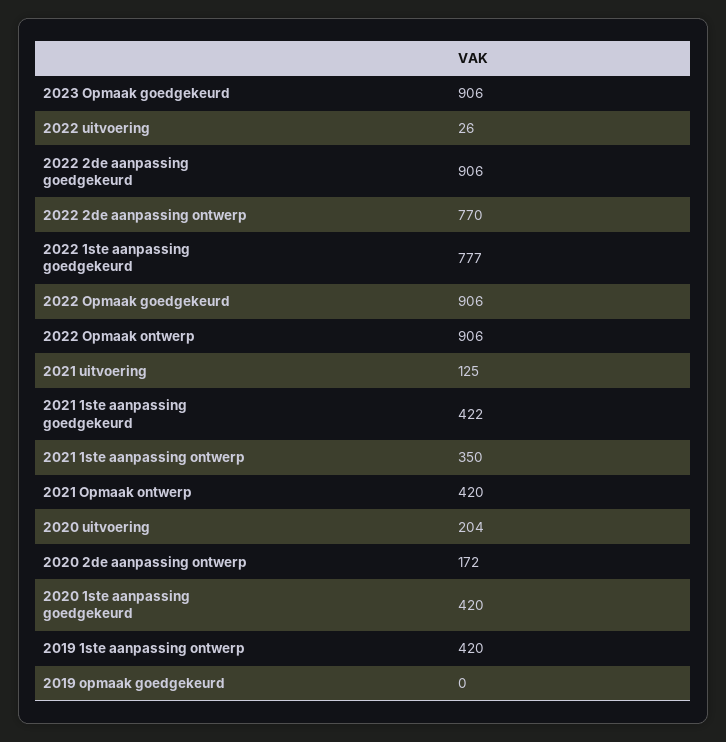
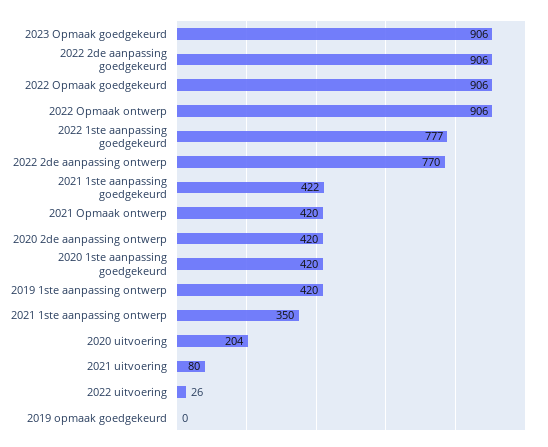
  {
    "2023 Opmaak goedgekeurd": 906,
    "2022 uitvoering": 26,
    "2022 2de aanpassing goedgekeurd": 906,
    "2022 2de aanpassing ontwerp": 770,
    "2022 1ste aanpassing goedgekeurd": 777,
    "2022 Opmaak goedgekeurd": 906,
    "2022 Opmaak ontwerp": 906,
-   "2021 uitvoering": 125,
+   "2021 uitvoering": 80,
    "2021 1ste aanpassing goedgekeurd": 422,
    "2021 1ste aanpassing ontwerp": 350,
    "2021 Opmaak ontwerp": 420,
    "2020 uitvoering": 204,
-   "2020 2de aanpassing ontwerp": 172,
+   "2020 2de aanpassing ontwerp": 420,
    "2020 1ste aanpassing goedgekeurd": 420,
    "2019 1ste aanpassing ontwerp": 420,
    "2019 opmaak goedgekeurd": 0
  }

